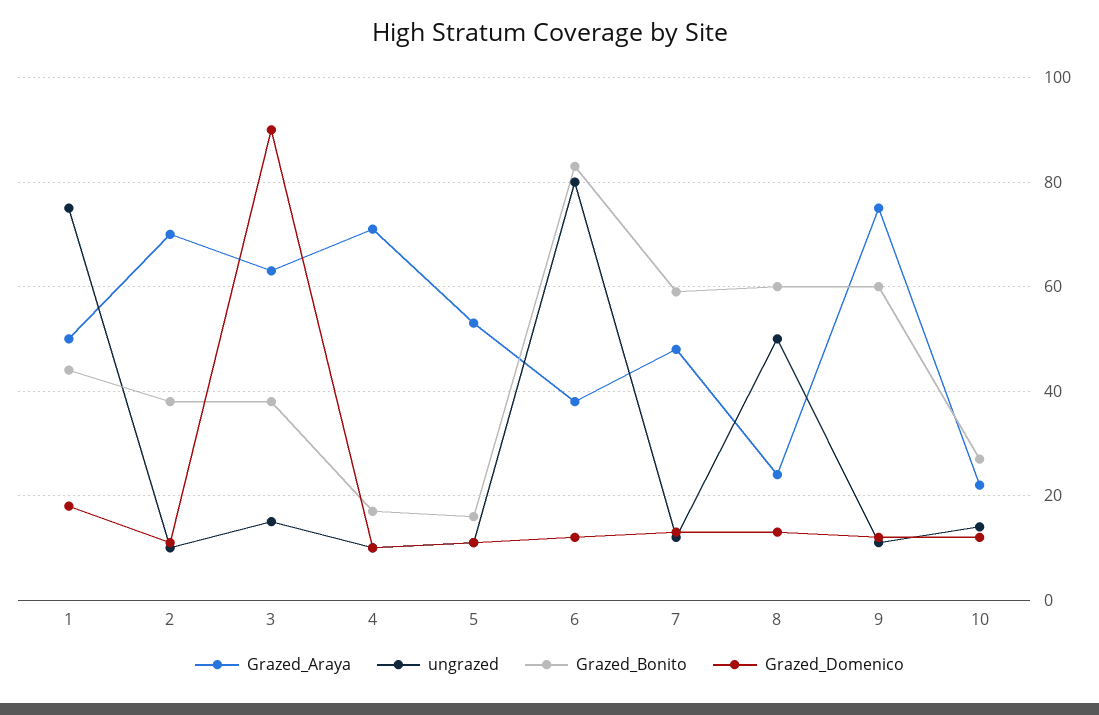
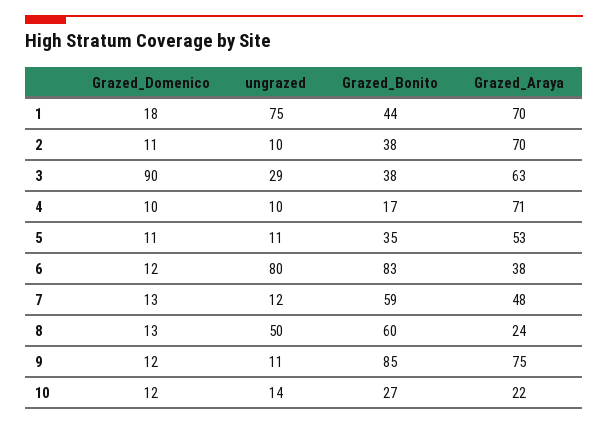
  {
    "Grazed_Araya": {
-     "1": 50,
+     "1": 70,
      "2": 70,
      "3": 63,
      "4": 71,
      "5": 53,
      "6": 38,
      "7": 48,
      "8": 24,
      "9": 75,
      "10": 22
    },
    "ungrazed": {
      "1": 75,
      "2": 10,
-     "3": 15,
+     "3": 29,
      "4": 10,
      "5": 11,
      "6": 80,
      "7": 12,
      "8": 50,
      "9": 11,
      "10": 14
    },
    "Grazed_Bonito": {
      "1": 44,
      "2": 38,
      "3": 38,
      "4": 17,
-     "5": 15,
+     "5": 35,
      "6": 83,
      "7": 59,
      "8": 60,
-     "9": 60,
+     "9": 85,
      "10": 27
    },
    "Grazed_Domenico": {
      "1": 18,
      "2": 11,
      "3": 90,
      "4": 10,
      "5": 11,
      "6": 12,
      "7": 13,
      "8": 13,
      "9": 12,
      "10": 12
    }
  }

